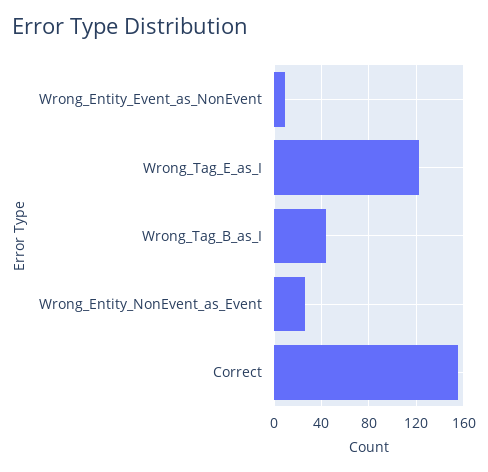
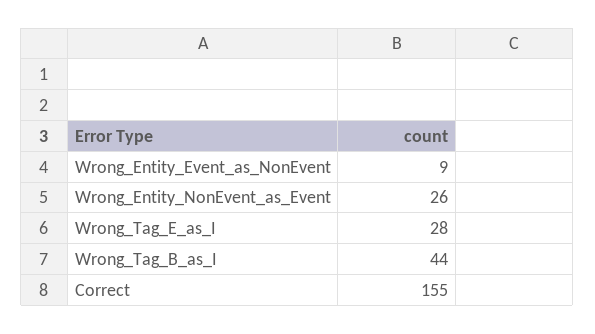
  {
    "Wrong_Entity_Event_as_NonEvent": 9,
-   "Wrong_Tag_E_as_I": 120,
+   "Wrong_Tag_E_as_I": 28,
    "Wrong_Tag_B_as_I": 44,
    "Wrong_Entity_NonEvent_as_Event": 26,
    "Correct": 155
  }

